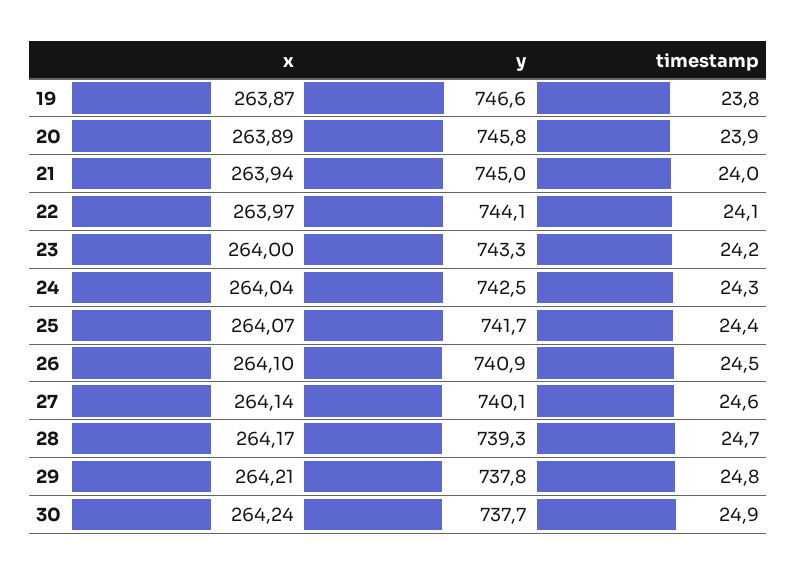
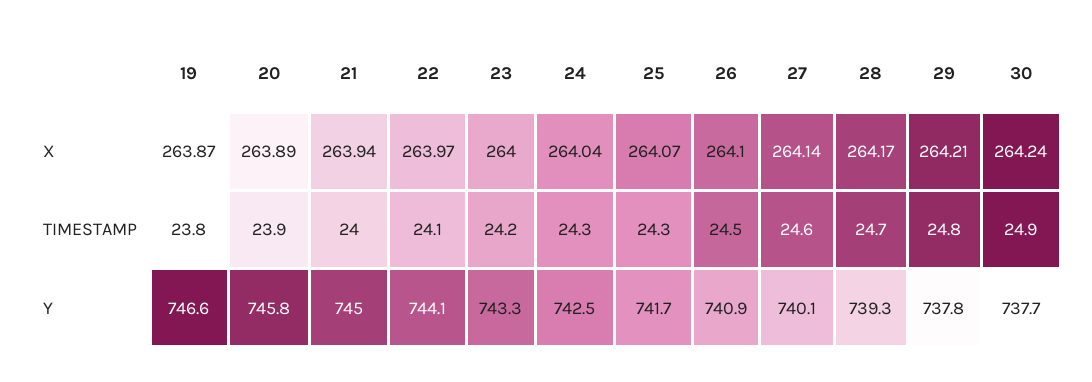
  {
    "x": {
      "19": 263.87,
      "20": 263.89,
      "21": 263.94,
      "22": 263.97,
      "23": 264,
      "24": 264.04,
      "25": 264.07,
      "26": 264.1,
      "27": 264.14,
      "28": 264.17,
      "29": 264.21,
      "30": 264.24
    },
    "y": {
      "19": 746.6,
      "20": 745.8,
      "21": 745,
      "22": 744.1,
      "23": 743.3,
      "24": 742.5,
      "25": 741.7,
      "26": 740.9,
      "27": 740.1,
      "28": 739.3,
      "29": 737.8,
      "30": 737.7
    },
    "timestamp": {
      "19": 23.8,
      "20": 23.9,
      "21": 24,
      "22": 24.1,
      "23": 24.2,
      "24": 24.3,
-     "25": 24.4,
+     "25": 24.3,
      "26": 24.5,
      "27": 24.6,
      "28": 24.7,
      "29": 24.8,
      "30": 24.9
    }
  }

